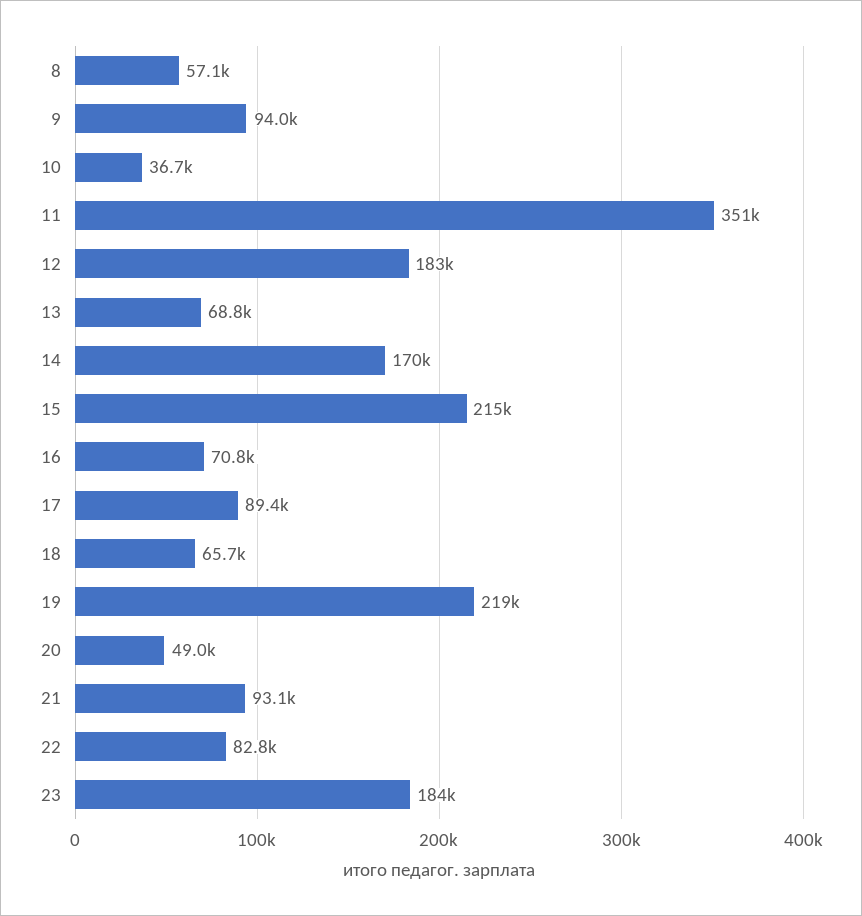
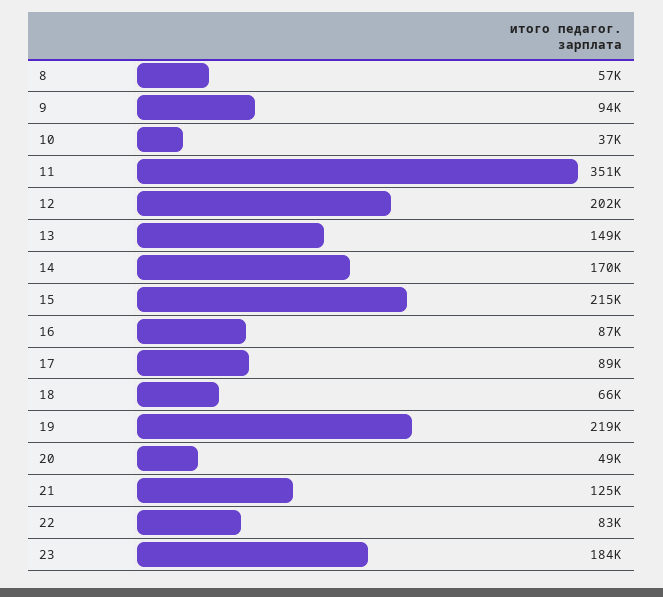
  {
    "8": 57100,
    "9": 94000,
    "10": 36700,
    "11": 351000,
-   "12": 183000,
+   "12": 202000,
-   "13": 68800,
+   "13": 149000,
    "14": 170000,
    "15": 215000,
-   "16": 70800,
+   "16": 87000,
    "17": 89400,
    "18": 65700,
    "19": 219000,
    "20": 49000,
-   "21": 93100,
+   "21": 125000,
    "22": 82800,
    "23": 184000
  }

